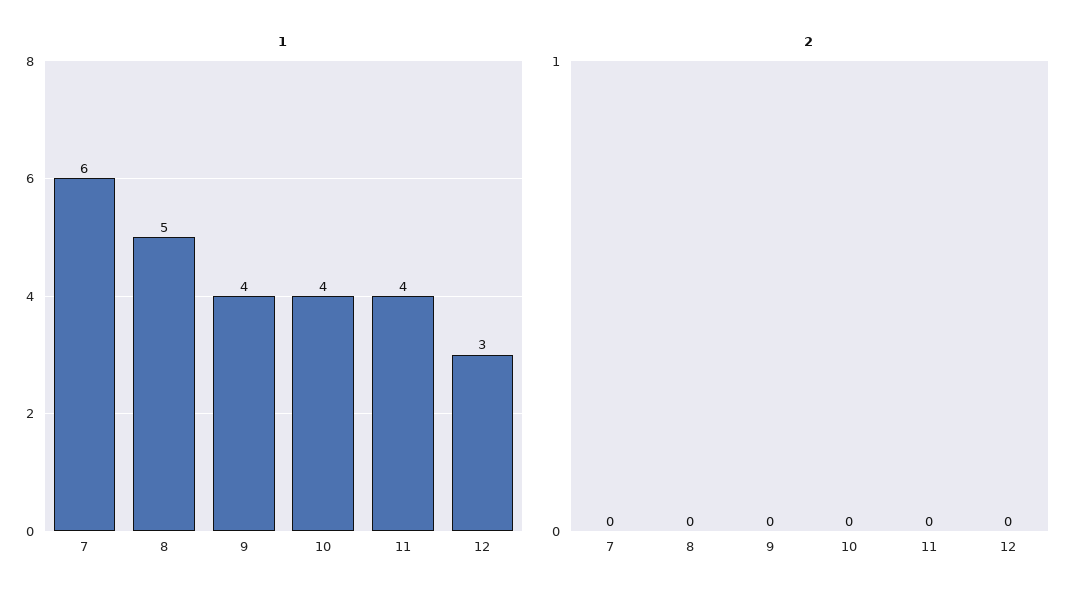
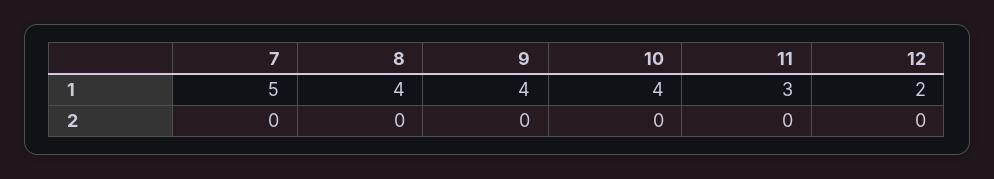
  {
    "1": {
-     "7": 6,
+     "7": 5,
-     "8": 5,
+     "8": 4,
      "9": 4,
      "10": 4,
-     "11": 4,
+     "11": 3,
-     "12": 3
+     "12": 2
    },
    "2": {
      "7": 0,
      "8": 0,
      "9": 0,
      "10": 0,
      "11": 0,
      "12": 0
    }
  }

